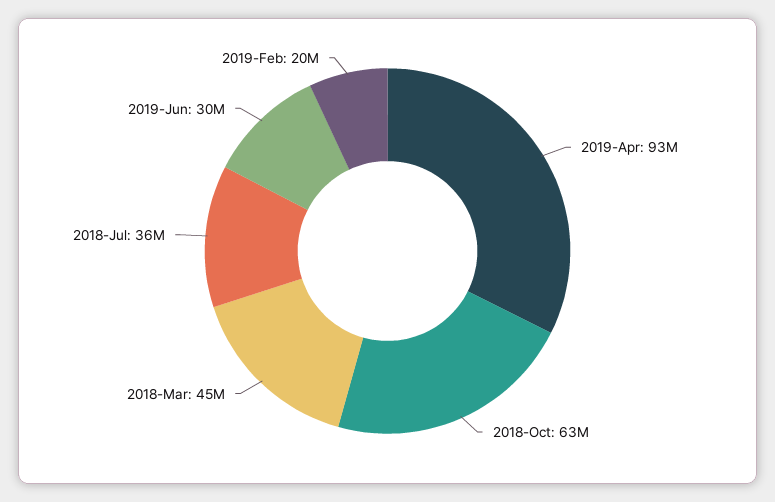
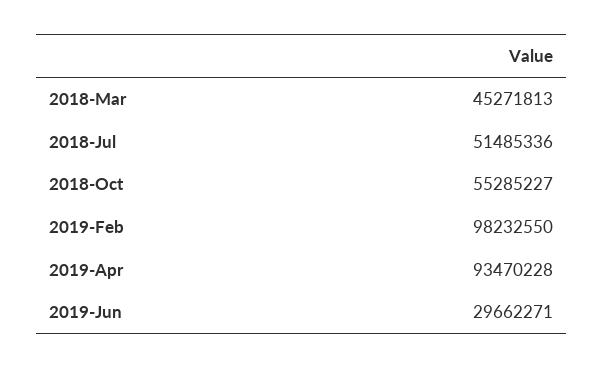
  {
    "2019-Apr": 93470228,
-   "2018-Oct": 63000000,
+   "2018-Oct": 55285227,
    "2018-Mar": 45271813,
-   "2018-Jul": 36000000,
+   "2018-Jul": 51485336,
    "2019-Jun": 29662271,
-   "2019-Feb": 20000000
+   "2019-Feb": 98232550
  }

